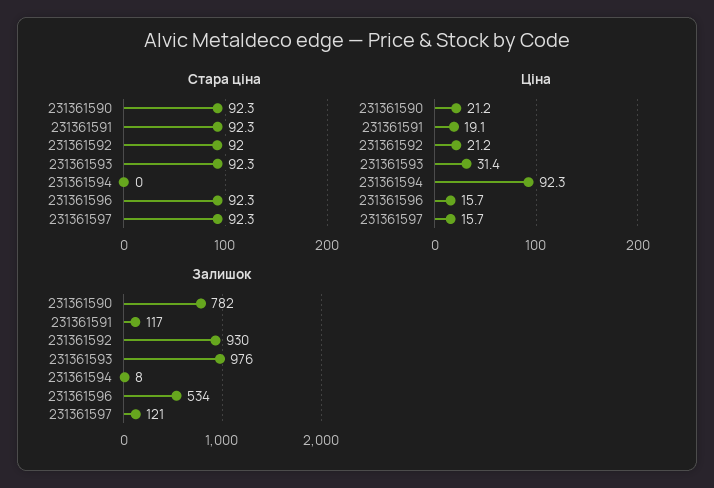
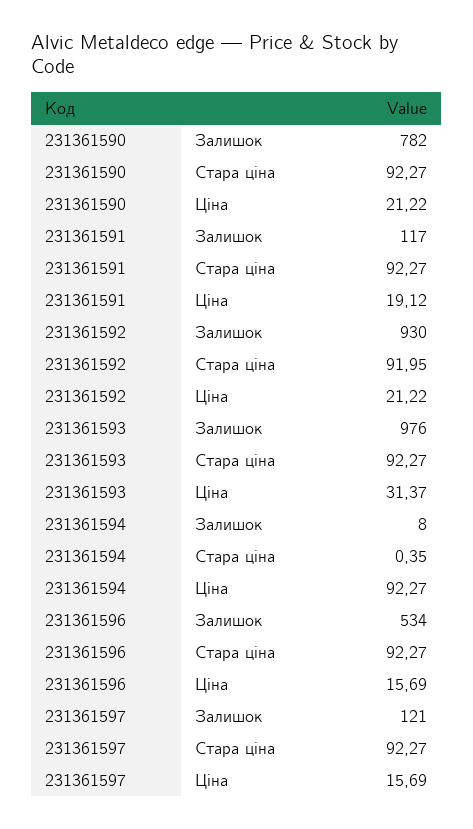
  {
    "Стара ціна": {
      "231361590": 92.27,
      "231361591": 92.27,
      "231361592": 91.95,
      "231361593": 92.27,
-     "231361594": 0,
+     "231361594": 0.35,
      "231361596": 92.27,
      "231361597": 92.27
    },
    "Ціна": {
      "231361590": 21.22,
      "231361591": 19.12,
      "231361592": 21.22,
      "231361593": 31.37,
      "231361594": 92.27,
      "231361596": 15.69,
      "231361597": 15.69
    },
    "Залишок": {
      "231361590": 782,
      "231361591": 117,
      "231361592": 930,
      "231361593": 976,
      "231361594": 8,
      "231361596": 534,
      "231361597": 121
    }
  }

